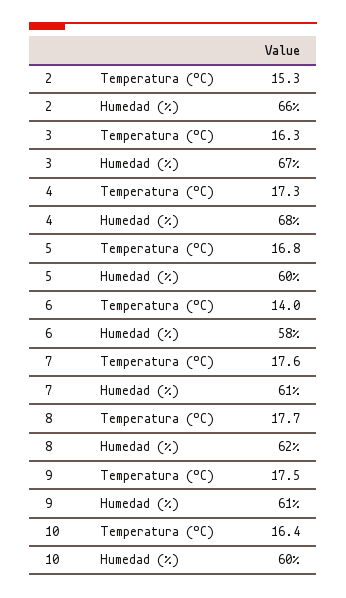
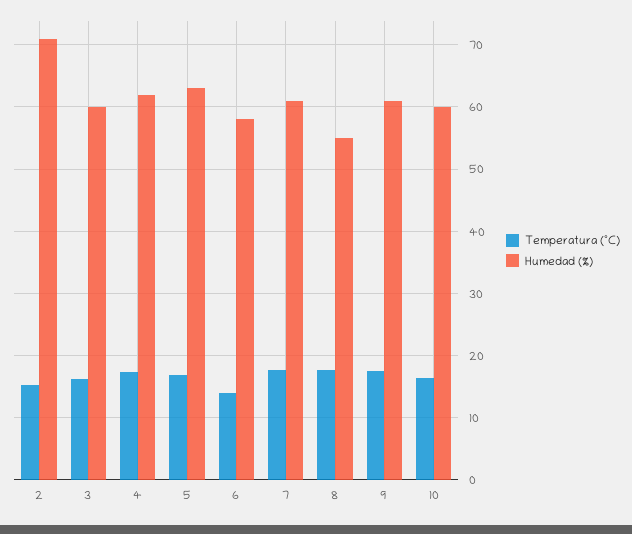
  {
    "Temperatura (ºC)": {
      "2": 15.3,
      "3": 16.3,
      "4": 17.3,
      "5": 16.8,
      "6": 14,
      "7": 17.6,
      "8": 17.7,
      "9": 17.5,
      "10": 16.4
    },
    "Humedad (%)": {
-     "2": 66,
+     "2": 71,
-     "3": 67,
+     "3": 60,
-     "4": 68,
+     "4": 62,
-     "5": 60,
+     "5": 63,
      "6": 58,
      "7": 61,
-     "8": 62,
+     "8": 55,
      "9": 61,
      "10": 60
    }
  }

